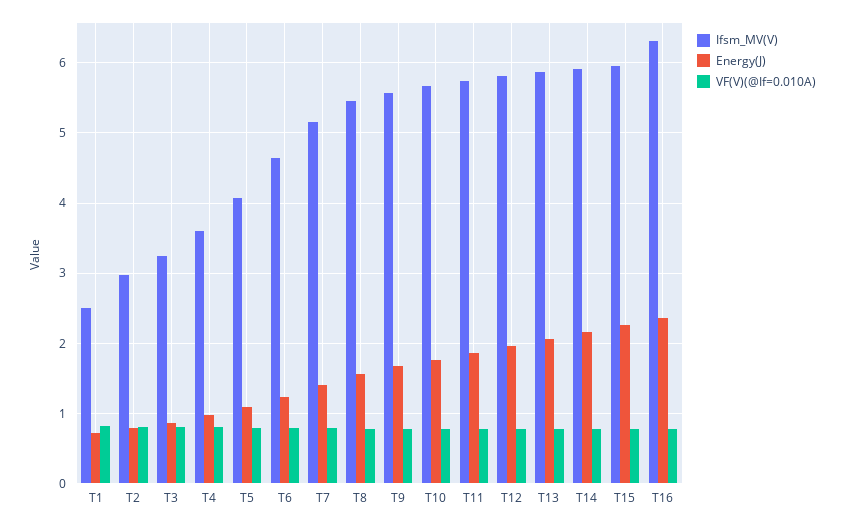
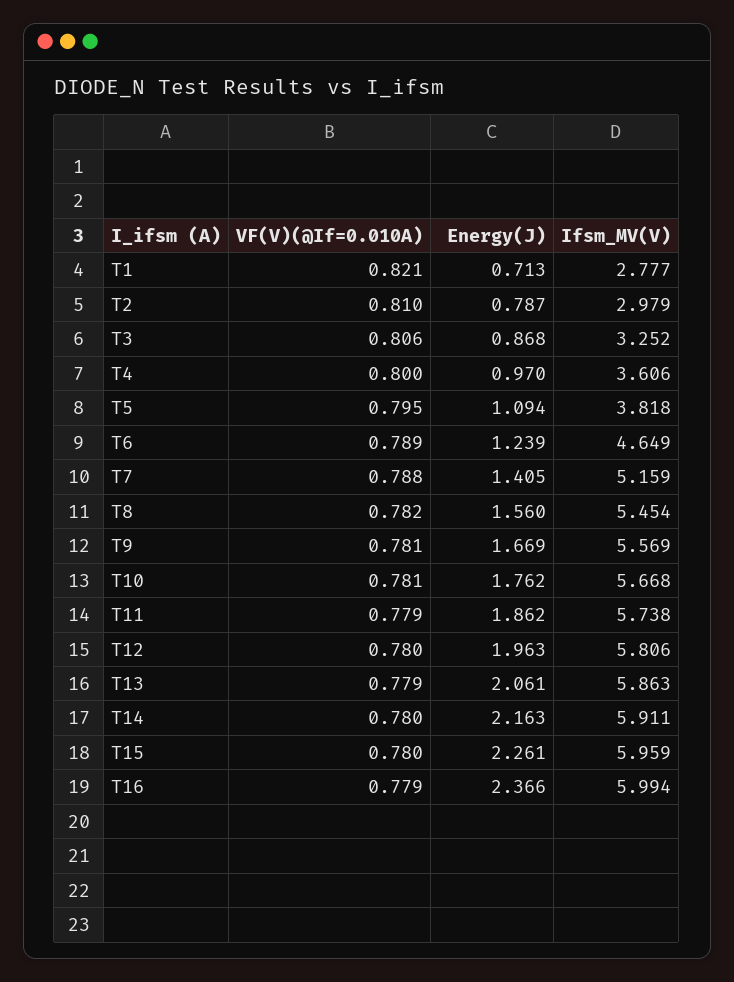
  {
    "Ifsm_MV(V)": {
-     "T1": 2.5,
+     "T1": 2.777,
      "T2": 2.979,
      "T3": 3.252,
      "T4": 3.606,
-     "T5": 4.1,
+     "T5": 3.818,
      "T6": 4.649,
      "T7": 5.159,
      "T8": 5.454,
      "T9": 5.569,
      "T10": 5.668,
      "T11": 5.738,
      "T12": 5.806,
      "T13": 5.863,
      "T14": 5.911,
      "T15": 5.959,
-     "T16": 6.3
+     "T16": 5.994
    },
    "Energy(J)": {
      "T1": 0.713,
      "T2": 0.787,
      "T3": 0.868,
      "T4": 0.97,
      "T5": 1.094,
      "T6": 1.239,
      "T7": 1.405,
      "T8": 1.56,
      "T9": 1.669,
      "T10": 1.762,
      "T11": 1.862,
      "T12": 1.963,
      "T13": 2.061,
      "T14": 2.163,
      "T15": 2.261,
      "T16": 2.366
    },
    "VF(V)(@If=0.010A)": {
      "T1": 0.821,
      "T2": 0.81,
      "T3": 0.806,
      "T4": 0.8,
      "T5": 0.795,
      "T6": 0.789,
      "T7": 0.788,
      "T8": 0.782,
      "T9": 0.781,
      "T10": 0.781,
      "T11": 0.779,
      "T12": 0.78,
      "T13": 0.779,
      "T14": 0.78,
      "T15": 0.78,
      "T16": 0.779
    }
  }

